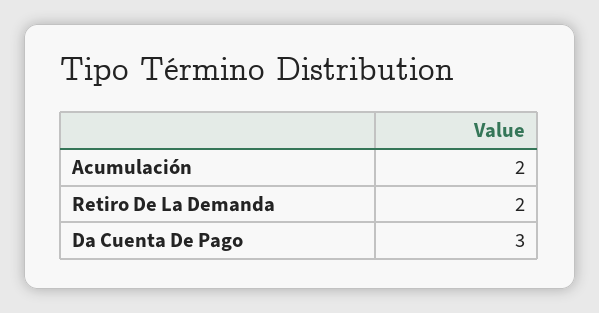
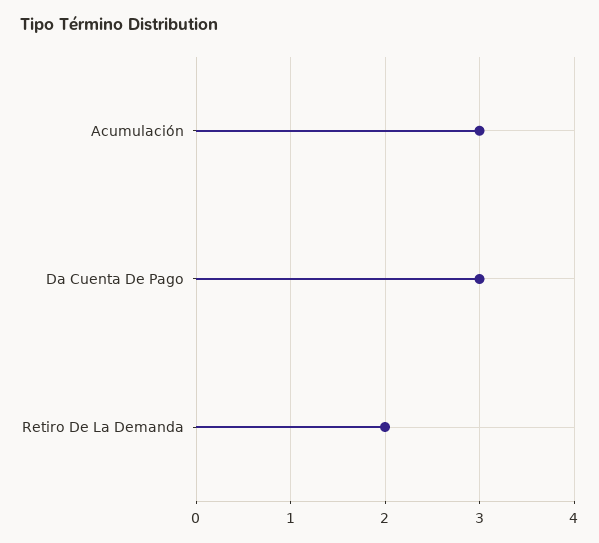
  {
-   "Acumulación": 2,
+   "Acumulación": 3,
    "Retiro De La Demanda": 2,
    "Da Cuenta De Pago": 3
  }

